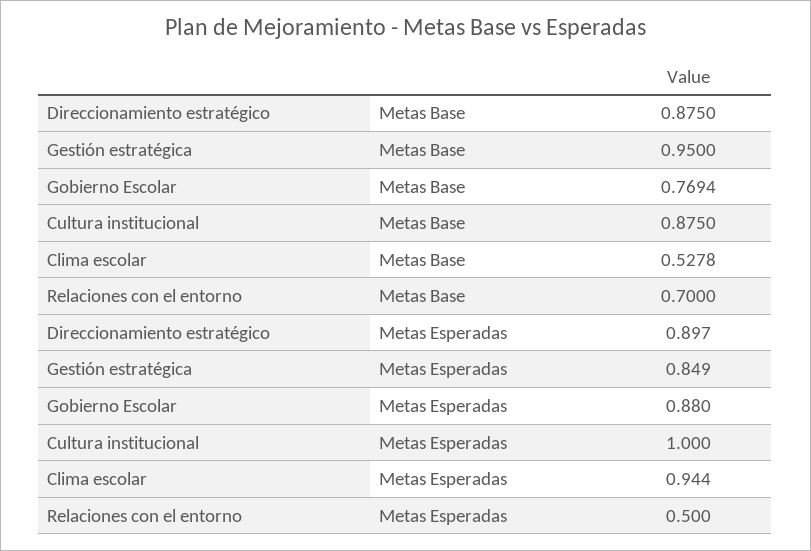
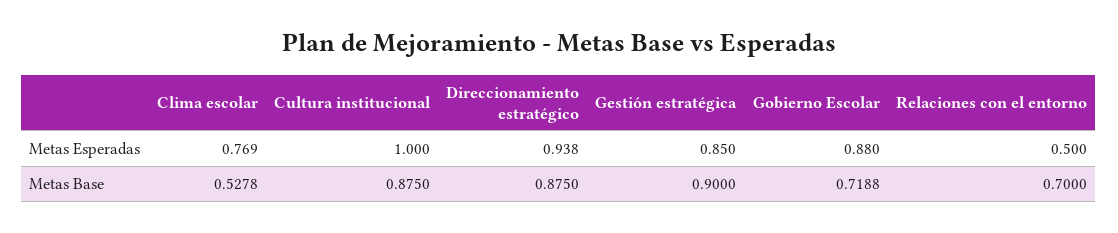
  {
    "Direccionamiento estratégico": {
      "Metas Base": 0.875,
-     "Metas Esperadas": 0.897
+     "Metas Esperadas": 0.938
    },
    "Gestión estratégica": {
-     "Metas Base": 0.95,
+     "Metas Base": 0.9,
-     "Metas Esperadas": 0.849
+     "Metas Esperadas": 0.85
    },
    "Gobierno Escolar": {
-     "Metas Base": 0.7694,
+     "Metas Base": 0.7188,
      "Metas Esperadas": 0.88
    },
    "Cultura institucional": {
      "Metas Base": 0.875,
      "Metas Esperadas": 1
    },
    "Clima escolar": {
      "Metas Base": 0.5278,
-     "Metas Esperadas": 0.944
+     "Metas Esperadas": 0.769
    },
    "Relaciones con el entorno": {
      "Metas Base": 0.7,
      "Metas Esperadas": 0.5
    }
  }

